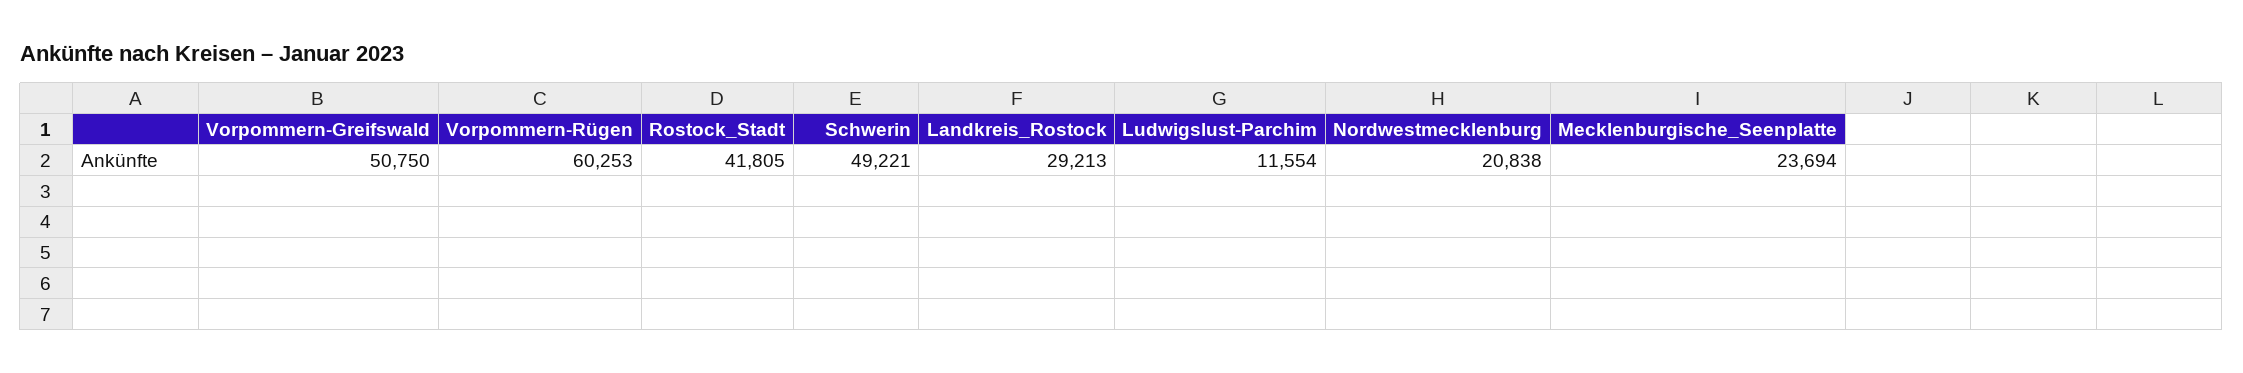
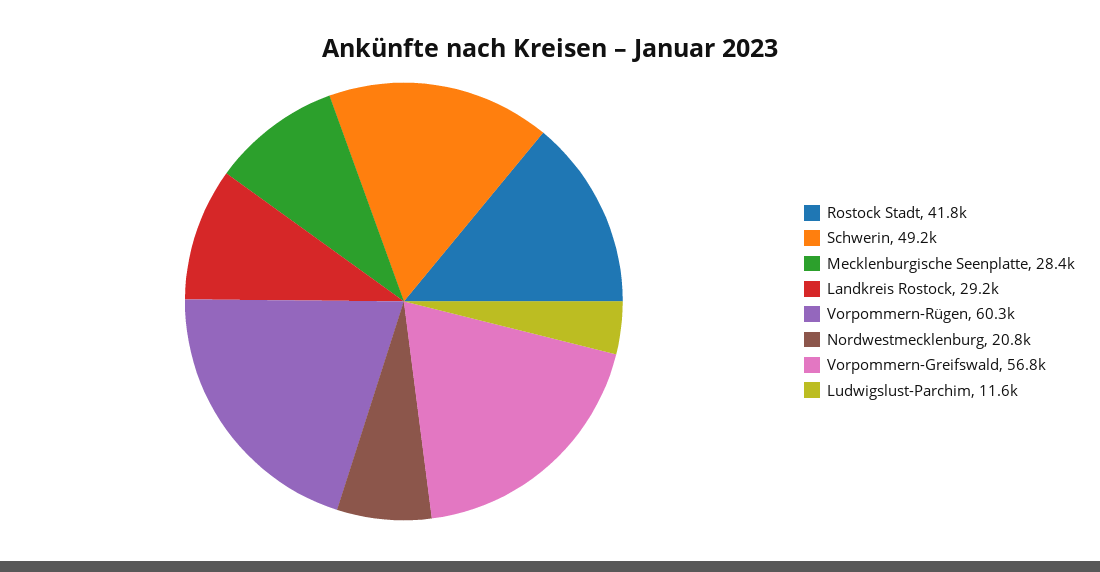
  {
-   "Vorpommern-Greifswald": 50750,
+   "Vorpommern-Greifswald": 56800,
    "Vorpommern-Rügen": 60253,
    "Rostock_Stadt": 41805,
    "Schwerin": 49221,
    "Landkreis_Rostock": 29213,
    "Ludwigslust-Parchim": 11554,
    "Nordwestmecklenburg": 20838,
-   "Mecklenburgische_Seenplatte": 23694
+   "Mecklenburgische_Seenplatte": 28400
  }

